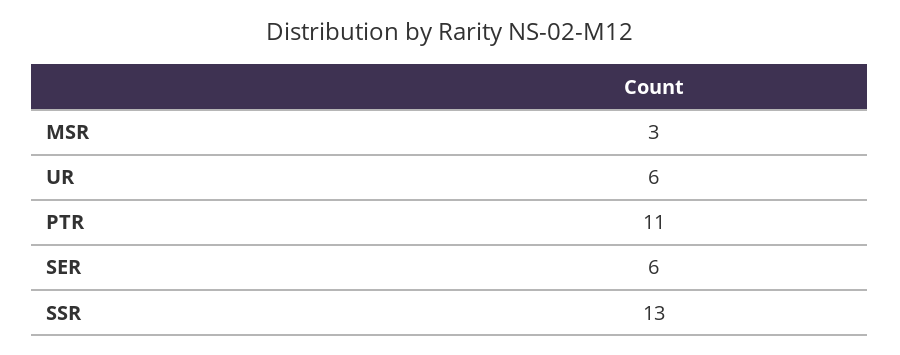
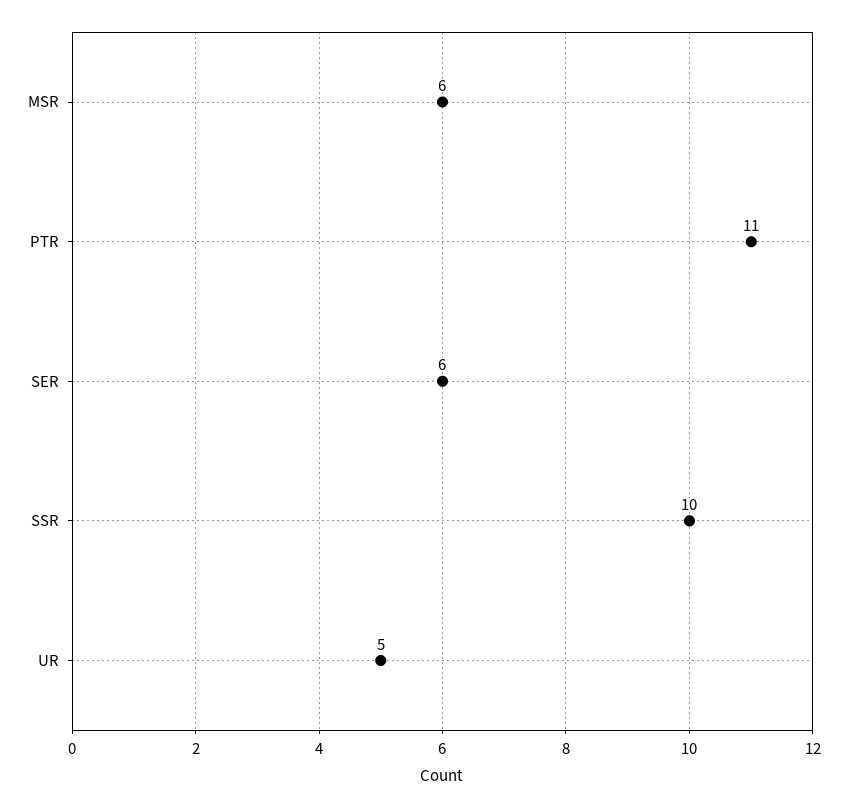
  {
-   "MSR": 3,
+   "MSR": 6,
-   "UR": 6,
+   "UR": 5,
    "PTR": 11,
    "SER": 6,
-   "SSR": 13
+   "SSR": 10
  }

